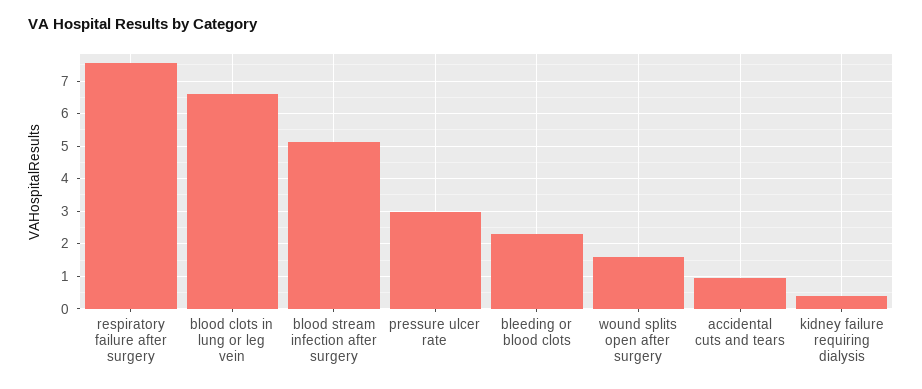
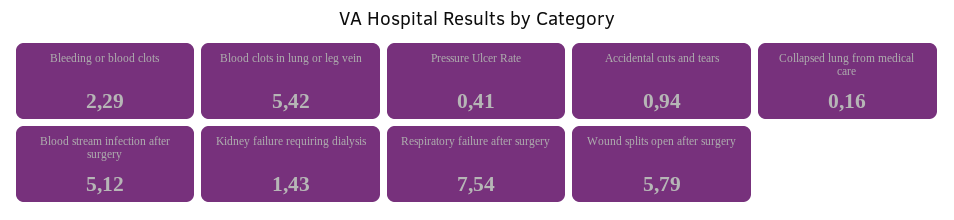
  {
    "respiratory failure after surgery": 7.54,
-   "blood clots in lung or leg vein": 6.6,
+   "blood clots in lung or leg vein": 5.42,
    "blood stream infection after surgery": 5.12,
-   "pressure ulcer rate": 3,
+   "pressure ulcer rate": 0.41,
    "bleeding or blood clots": 2.29,
-   "wound splits open after surgery": 1.6,
+   "wound splits open after surgery": 5.79,
    "accidental cuts and tears": 0.94,
-   "kidney failure requiring dialysis": 0.4
+   "kidney failure requiring dialysis": 1.43,
+   "Collapsed lung from medical care": 0.16
  }

